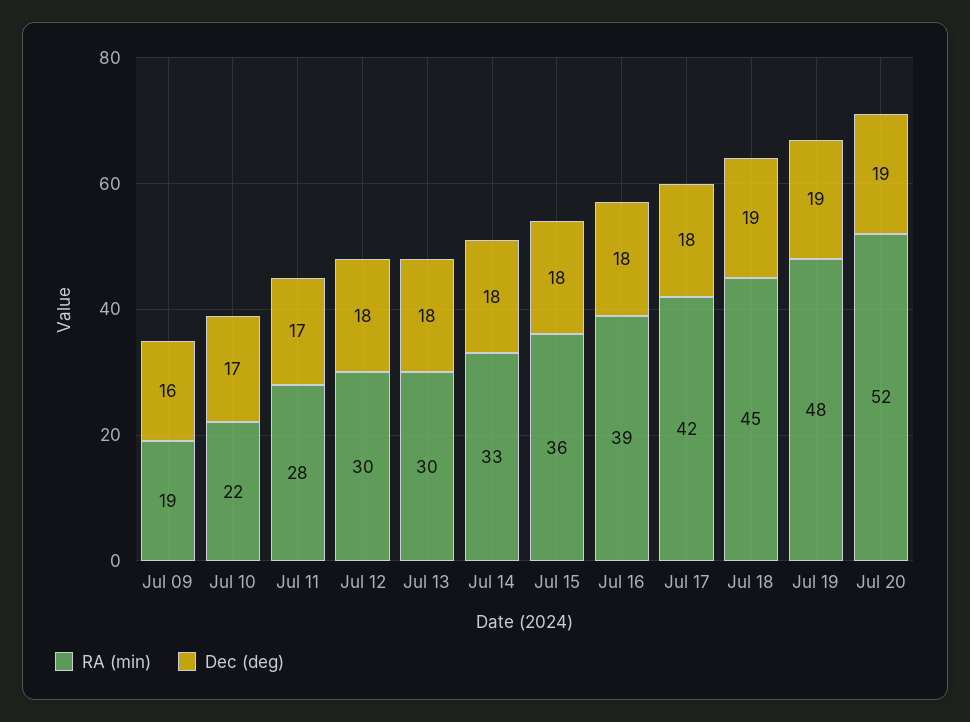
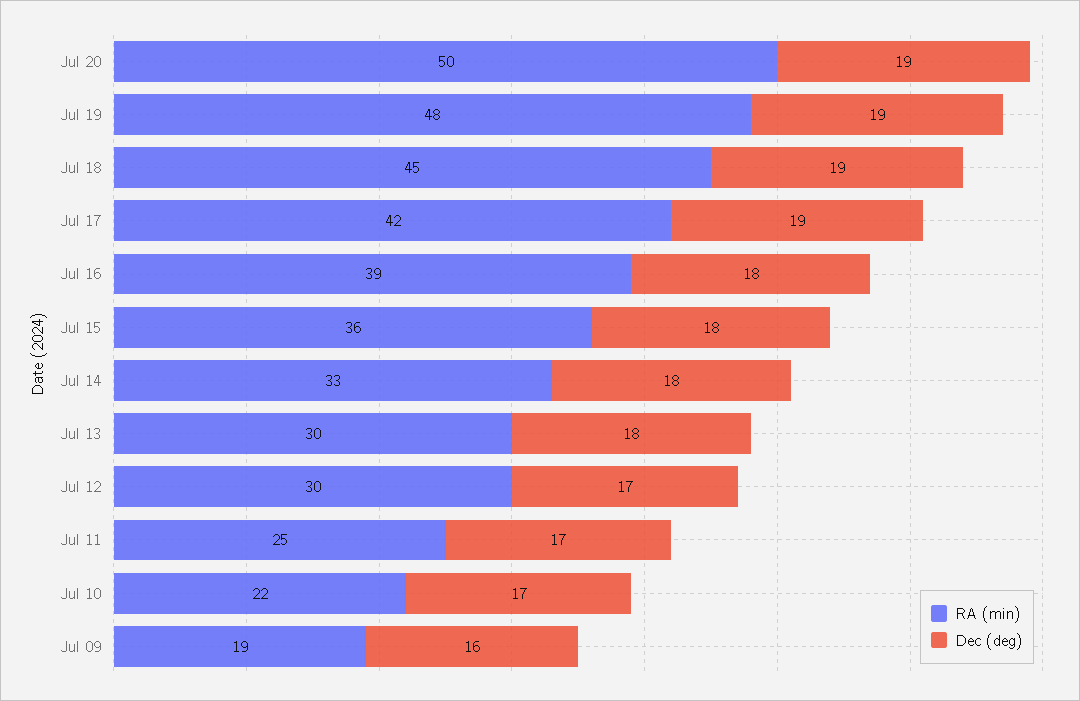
  {
    "RA (min)": {
      "Jul 09": 19,
      "Jul 10": 22,
-     "Jul 11": 28,
+     "Jul 11": 25,
      "Jul 12": 30,
      "Jul 13": 30,
      "Jul 14": 33,
      "Jul 15": 36,
      "Jul 16": 39,
      "Jul 17": 42,
      "Jul 18": 45,
      "Jul 19": 48,
-     "Jul 20": 52
+     "Jul 20": 50
    },
    "Dec (deg)": {
      "Jul 09": 16,
      "Jul 10": 17,
      "Jul 11": 17,
-     "Jul 12": 18,
+     "Jul 12": 17,
      "Jul 13": 18,
      "Jul 14": 18,
      "Jul 15": 18,
      "Jul 16": 18,
-     "Jul 17": 18,
+     "Jul 17": 19,
      "Jul 18": 19,
      "Jul 19": 19,
      "Jul 20": 19
    }
  }

